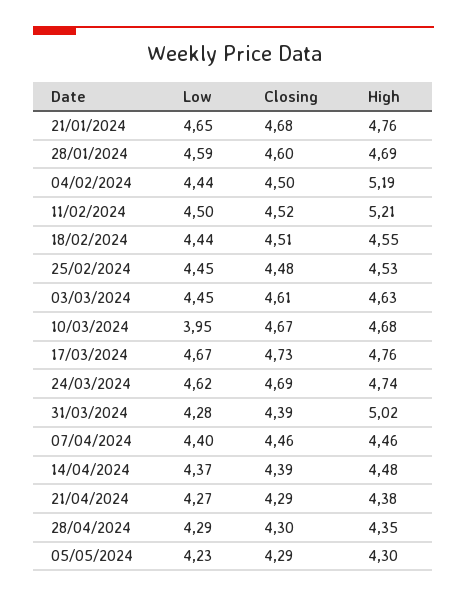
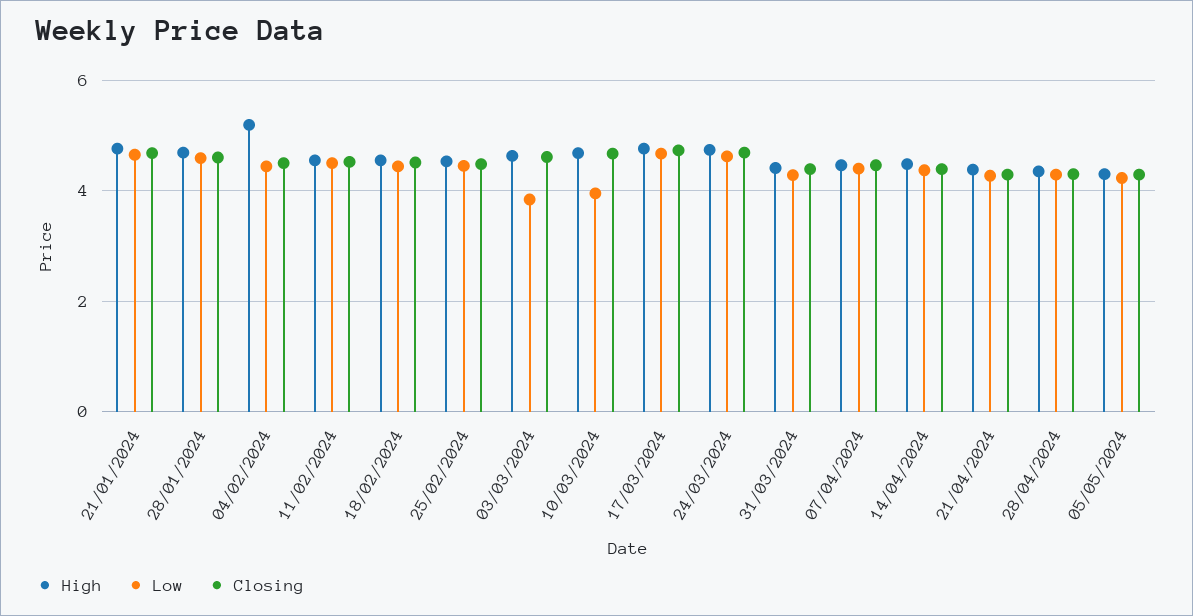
  {
    "Low": {
      "21/01/2024": 4.65,
      "28/01/2024": 4.59,
      "04/02/2024": 4.44,
      "11/02/2024": 4.5,
      "18/02/2024": 4.44,
      "25/02/2024": 4.45,
-     "03/03/2024": 4.45,
+     "03/03/2024": 3.8,
      "10/03/2024": 3.95,
      "17/03/2024": 4.67,
      "24/03/2024": 4.62,
      "31/03/2024": 4.28,
      "07/04/2024": 4.4,
      "14/04/2024": 4.37,
      "21/04/2024": 4.27,
      "28/04/2024": 4.29,
      "05/05/2024": 4.23
    },
    "Closing": {
      "21/01/2024": 4.68,
      "28/01/2024": 4.6,
      "04/02/2024": 4.5,
      "11/02/2024": 4.52,
      "18/02/2024": 4.51,
      "25/02/2024": 4.48,
      "03/03/2024": 4.61,
      "10/03/2024": 4.67,
      "17/03/2024": 4.73,
      "24/03/2024": 4.69,
      "31/03/2024": 4.39,
      "07/04/2024": 4.46,
      "14/04/2024": 4.39,
      "21/04/2024": 4.29,
      "28/04/2024": 4.3,
      "05/05/2024": 4.29
    },
    "High": {
      "21/01/2024": 4.76,
      "28/01/2024": 4.69,
      "04/02/2024": 5.19,
-     "11/02/2024": 5.21,
+     "11/02/2024": 4.6,
      "18/02/2024": 4.55,
      "25/02/2024": 4.53,
      "03/03/2024": 4.63,
      "10/03/2024": 4.68,
      "17/03/2024": 4.76,
      "24/03/2024": 4.74,
-     "31/03/2024": 5.02,
+     "31/03/2024": 4.4,
      "07/04/2024": 4.46,
      "14/04/2024": 4.48,
      "21/04/2024": 4.38,
      "28/04/2024": 4.35,
      "05/05/2024": 4.3
    }
  }

